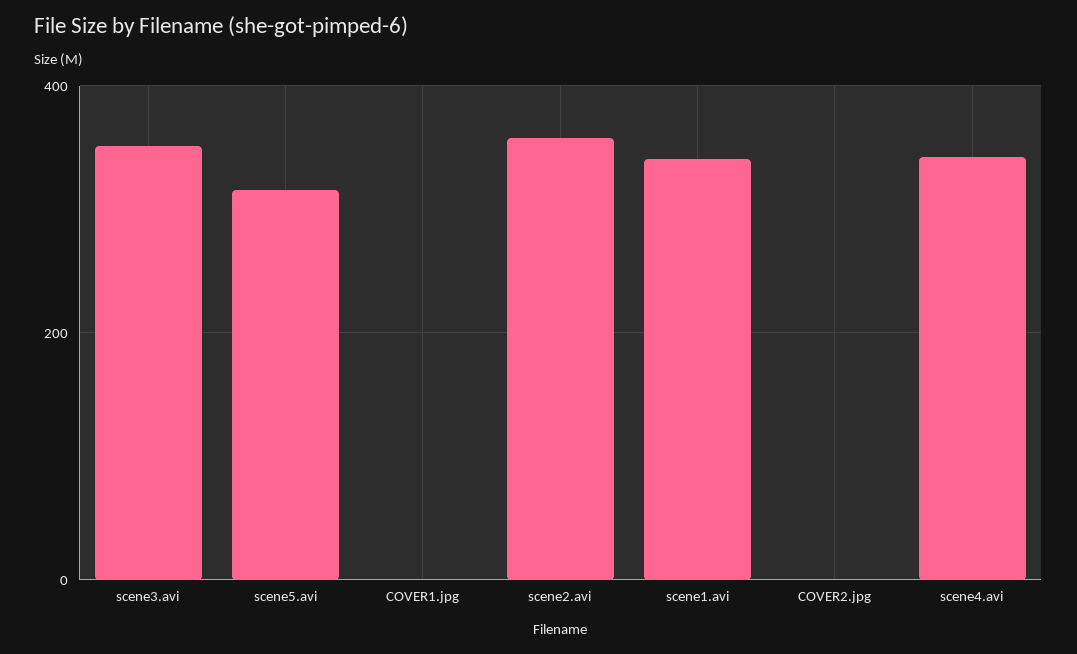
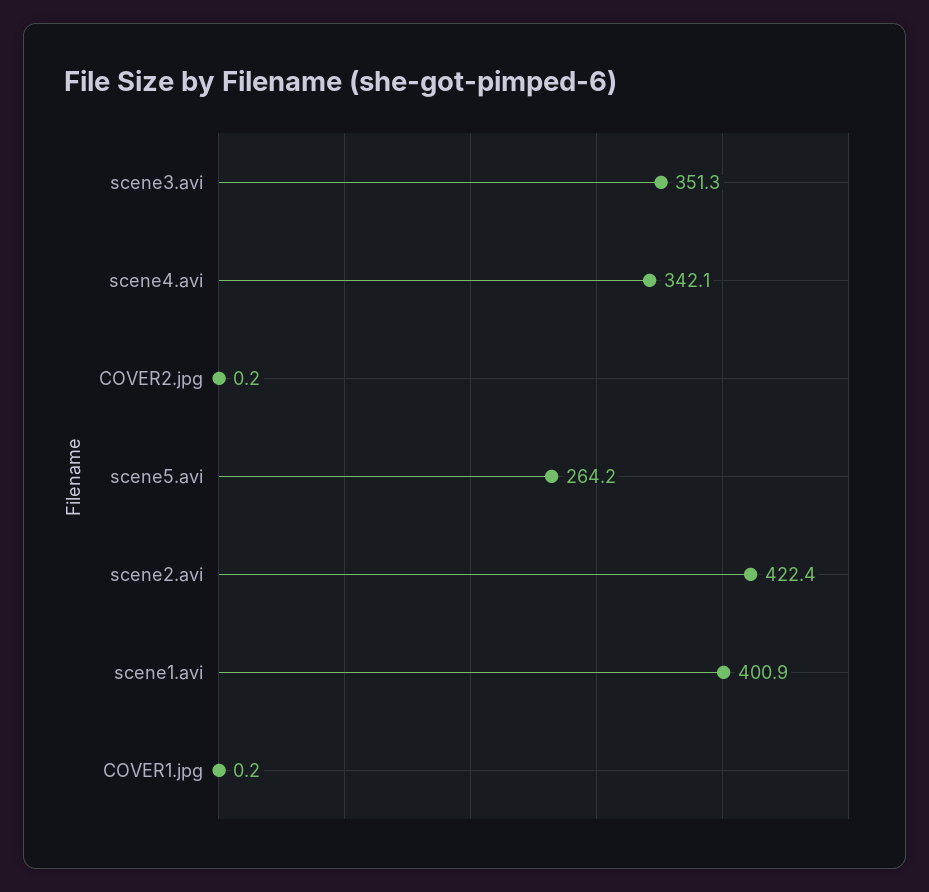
  {
    "scene3.avi": 351.3,
-   "scene5.avi": 320,
+   "scene5.avi": 264.2,
    "COVER1.jpg": 0.2,
-   "scene2.avi": 360,
+   "scene2.avi": 422.4,
-   "scene1.avi": 340,
+   "scene1.avi": 400.9,
    "COVER2.jpg": 0.2,
    "scene4.avi": 342.1
  }

